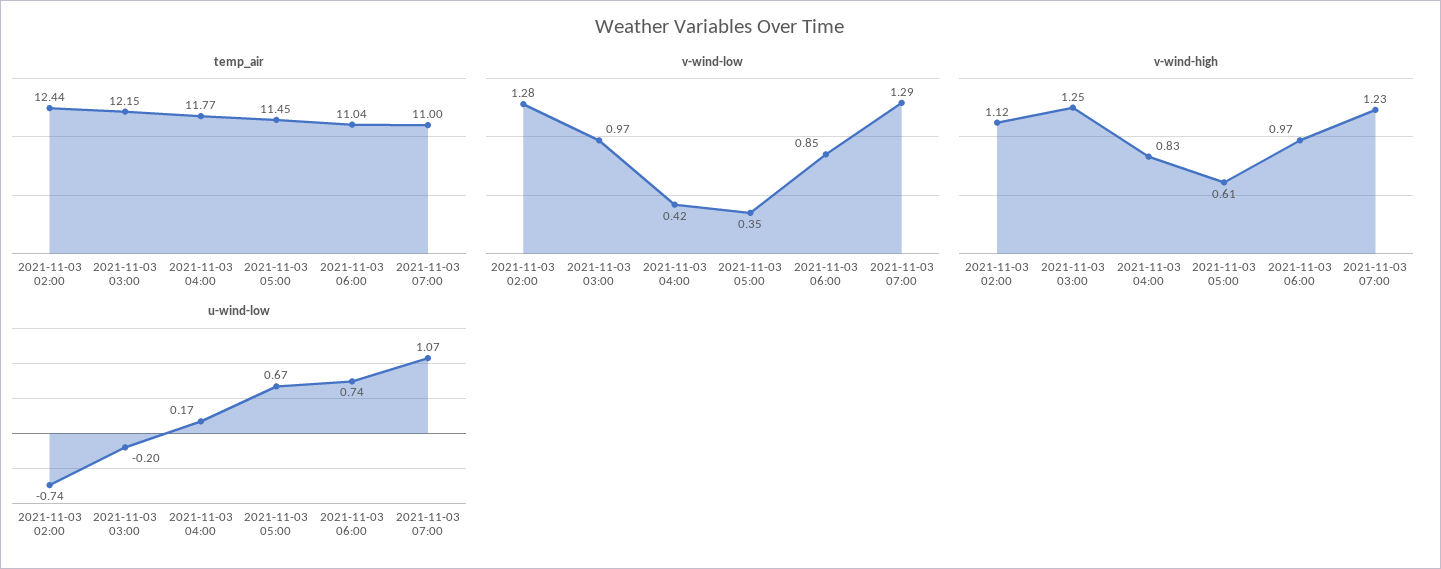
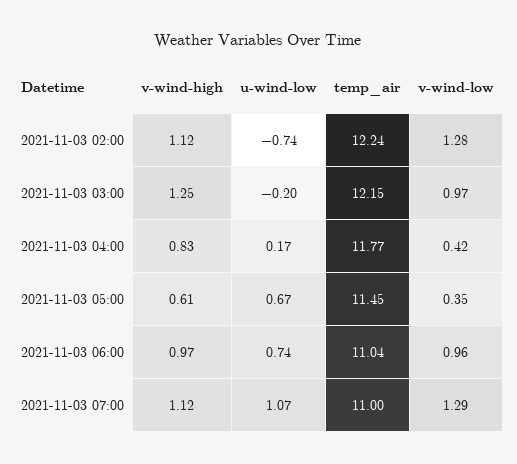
  {
    "temp_air": {
-     "2021-11-03 02:00": 12.44,
+     "2021-11-03 02:00": 12.24,
      "2021-11-03 03:00": 12.15,
      "2021-11-03 04:00": 11.77,
      "2021-11-03 05:00": 11.45,
      "2021-11-03 06:00": 11.04,
      "2021-11-03 07:00": 11
    },
    "v-wind-low": {
      "2021-11-03 02:00": 1.28,
      "2021-11-03 03:00": 0.97,
      "2021-11-03 04:00": 0.42,
      "2021-11-03 05:00": 0.35,
-     "2021-11-03 06:00": 0.85,
+     "2021-11-03 06:00": 0.96,
      "2021-11-03 07:00": 1.29
    },
    "v-wind-high": {
      "2021-11-03 02:00": 1.12,
      "2021-11-03 03:00": 1.25,
      "2021-11-03 04:00": 0.83,
      "2021-11-03 05:00": 0.61,
      "2021-11-03 06:00": 0.97,
-     "2021-11-03 07:00": 1.23
+     "2021-11-03 07:00": 1.12
    },
    "u-wind-low": {
      "2021-11-03 02:00": -0.74,
      "2021-11-03 03:00": -0.2,
      "2021-11-03 04:00": 0.17,
      "2021-11-03 05:00": 0.67,
      "2021-11-03 06:00": 0.74,
      "2021-11-03 07:00": 1.07
    }
  }

